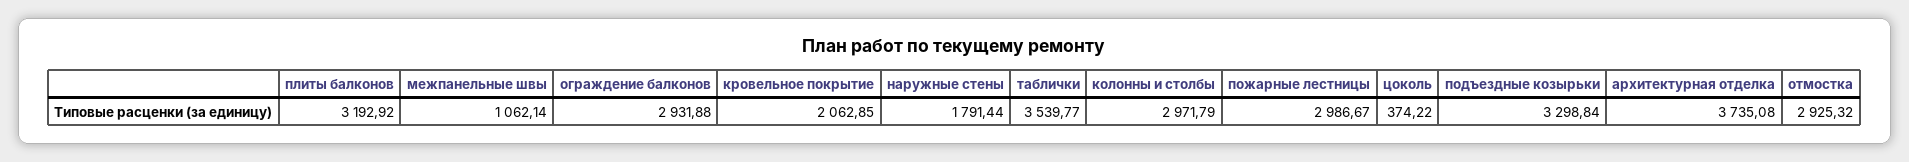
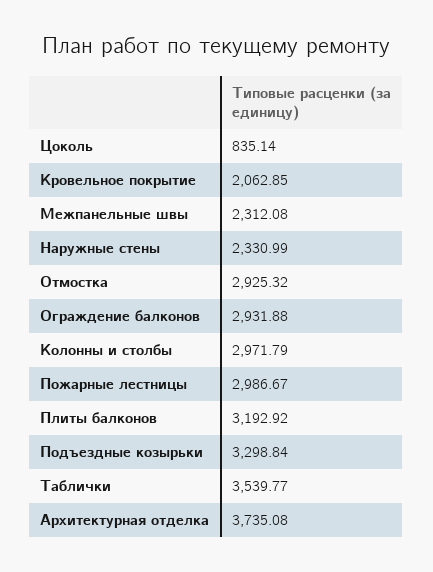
  {
    "плиты балконов": 3192.92,
-   "межпанельные швы": 1062.14,
+   "межпанельные швы": 2312.08,
    "ограждение балконов": 2931.88,
    "кровельное покрытие": 2062.85,
-   "наружные стены": 1791.44,
+   "наружные стены": 2330.99,
    "таблички": 3539.77,
    "колонны и столбы": 2971.79,
    "пожарные лестницы": 2986.67,
-   "цоколь": 374.22,
+   "цоколь": 835.14,
    "подъездные козырьки": 3298.84,
    "архитектурная отделка": 3735.08,
    "отмостка": 2925.32
  }

